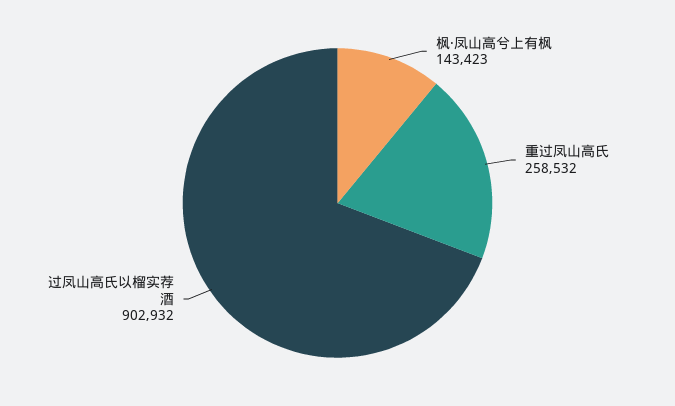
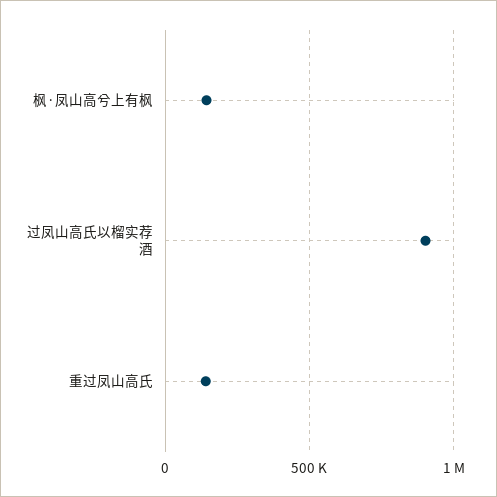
  {
    "枫·凤山高兮上有枫": 143423,
-   "重过凤山高氏": 258532,
+   "重过凤山高氏": 150000,
    "过凤山高氏以榴实荐酒": 902932
  }

